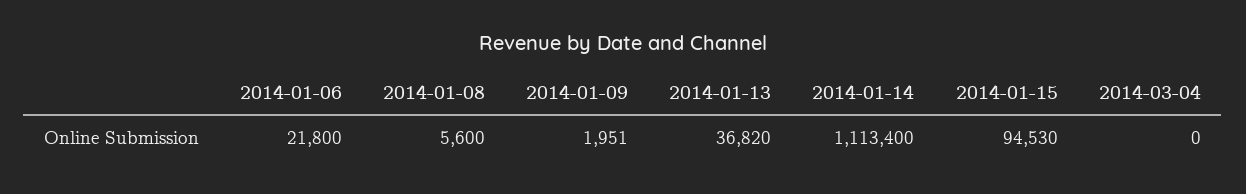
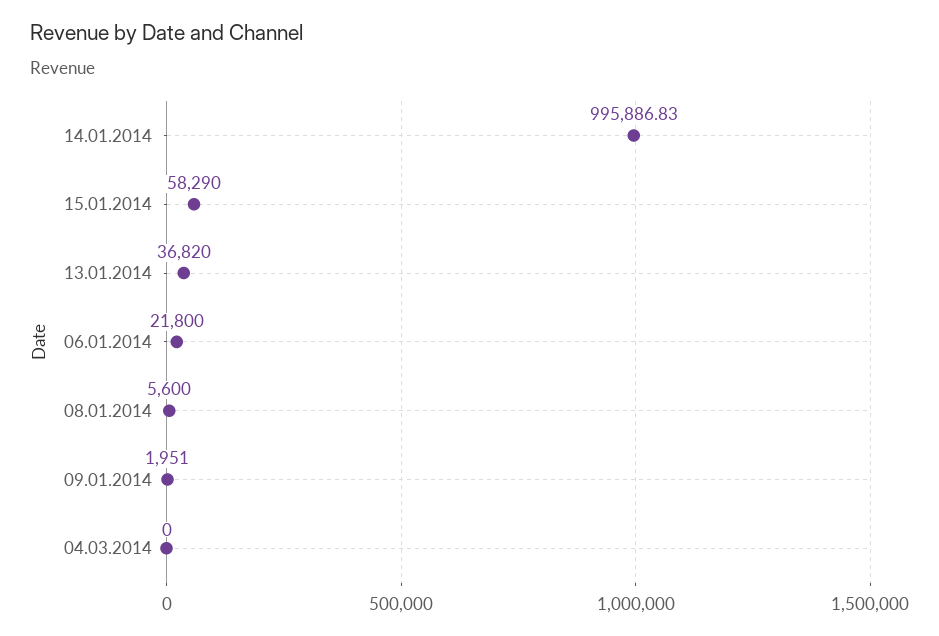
  {
    "2014-01-06": 21800,
    "2014-01-08": 5600,
    "2014-01-09": 1951,
    "2014-01-13": 36820,
-   "2014-01-14": 1113400,
+   "2014-01-14": 995886.83,
-   "2014-01-15": 94530,
+   "2014-01-15": 58290,
    "2014-03-04": 0
  }

